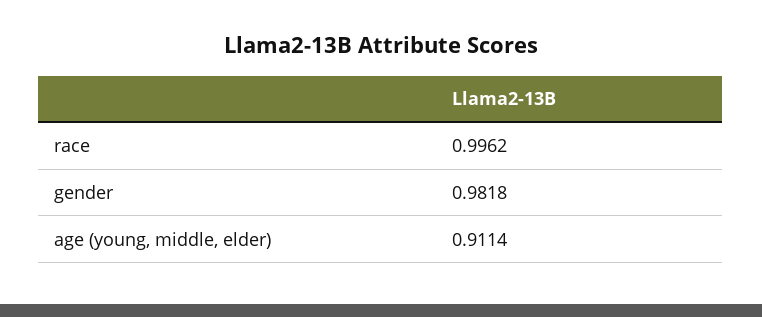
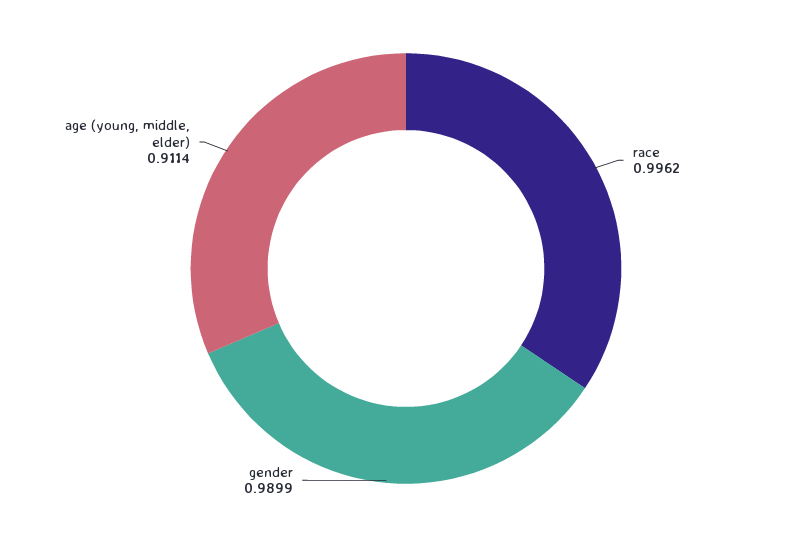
  {
    "race": 0.9962,
-   "gender": 0.9818,
+   "gender": 0.9899,
    "age (young, middle, elder)": 0.9114
  }

